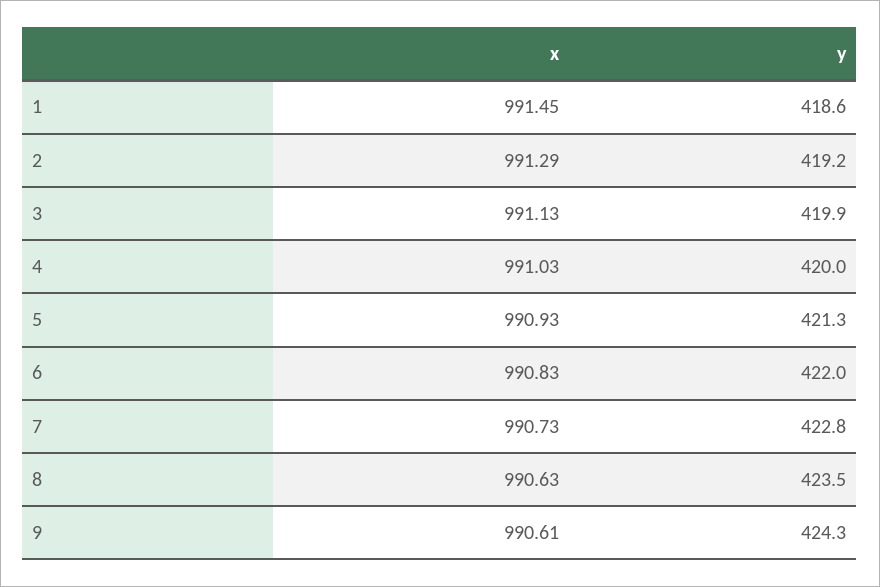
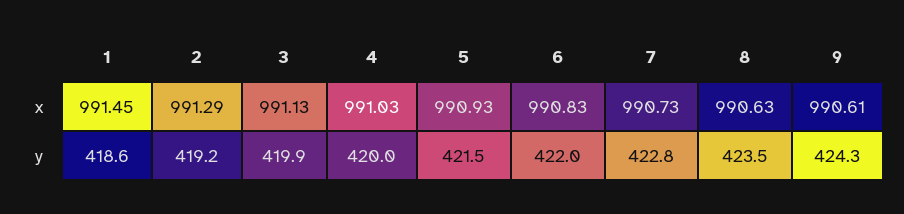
  {
    "x": {
      "1": 991.45,
      "2": 991.29,
      "3": 991.13,
      "4": 991.03,
      "5": 990.93,
      "6": 990.83,
      "7": 990.73,
      "8": 990.63,
      "9": 990.61
    },
    "y": {
      "1": 418.6,
      "2": 419.2,
      "3": 419.9,
      "4": 420,
-     "5": 421.3,
+     "5": 421.5,
      "6": 422,
      "7": 422.8,
      "8": 423.5,
      "9": 424.3
    }
  }

